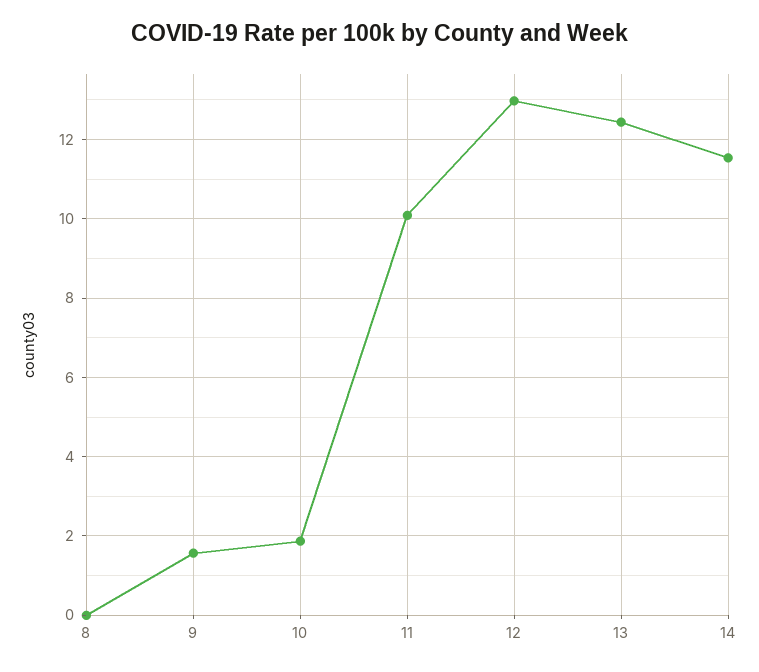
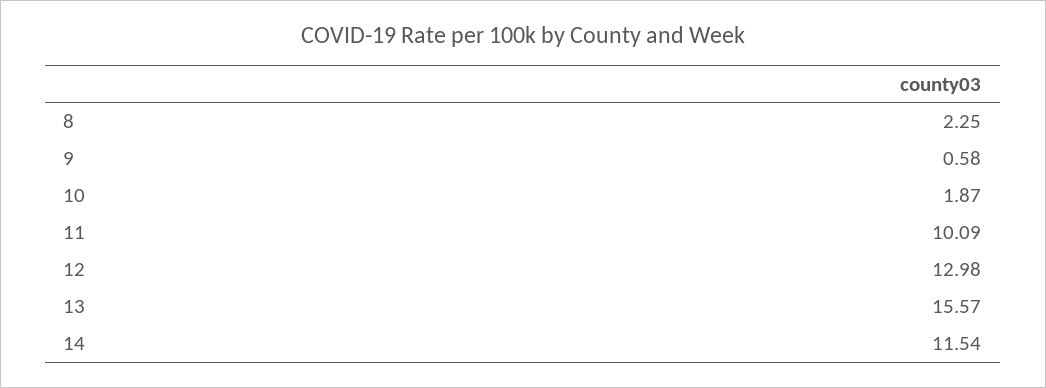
  {
-   "8": 0,
+   "8": 2.25,
-   "9": 1.6,
+   "9": 0.58,
    "10": 1.87,
    "11": 10.09,
    "12": 12.98,
-   "13": 12.4,
+   "13": 15.57,
    "14": 11.54
  }

